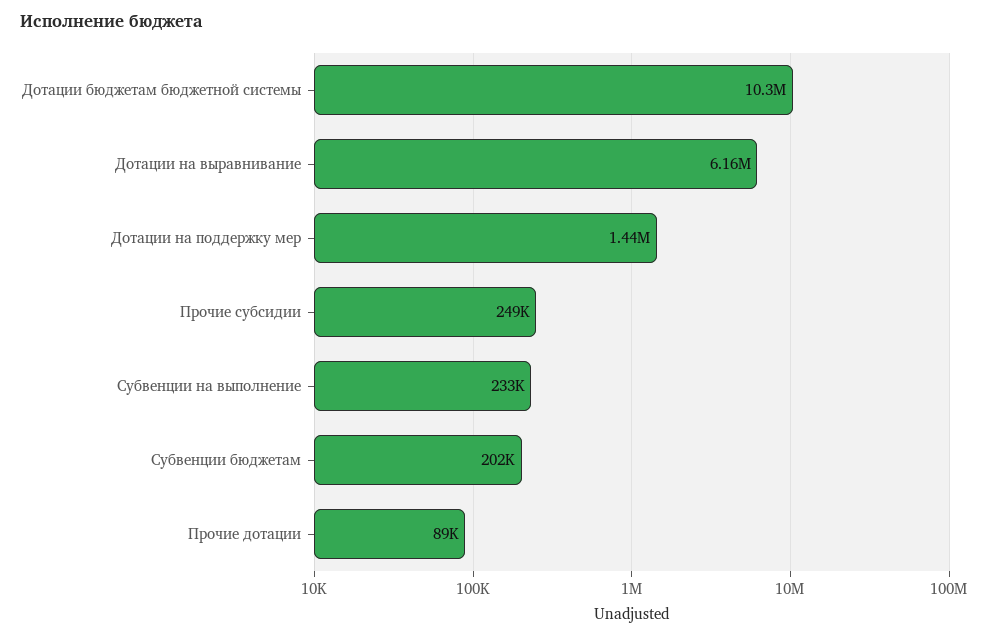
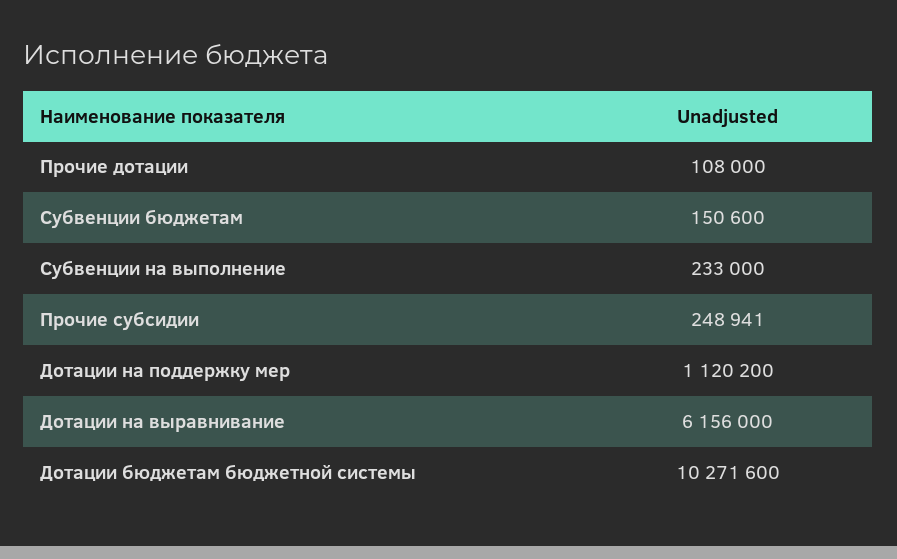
  {
    "Дотации бюджетам бюджетной системы": 10271600,
    "Дотации на выравнивание": 6156000,
-   "Дотации на поддержку мер": 1440000,
+   "Дотации на поддержку мер": 1120200,
    "Прочие субсидии": 248941,
    "Субвенции на выполнение": 233000,
-   "Субвенции бюджетам": 202000,
+   "Субвенции бюджетам": 150600,
-   "Прочие дотации": 89000
+   "Прочие дотации": 108000
  }

